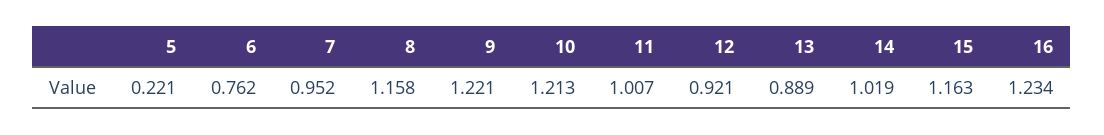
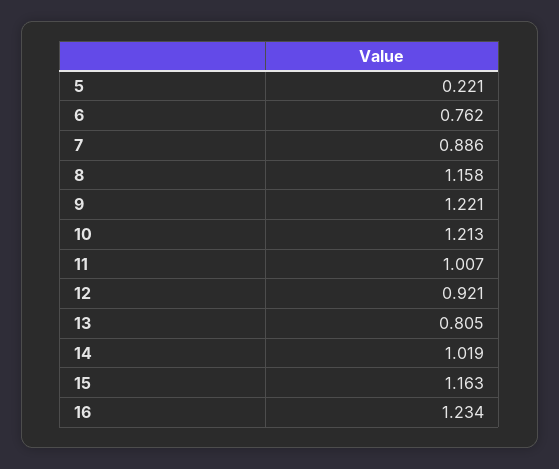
  {
    "5": 0.221,
    "6": 0.762,
-   "7": 0.952,
+   "7": 0.886,
    "8": 1.158,
    "9": 1.221,
    "10": 1.213,
    "11": 1.007,
    "12": 0.921,
-   "13": 0.889,
+   "13": 0.805,
    "14": 1.019,
    "15": 1.163,
    "16": 1.234
  }

